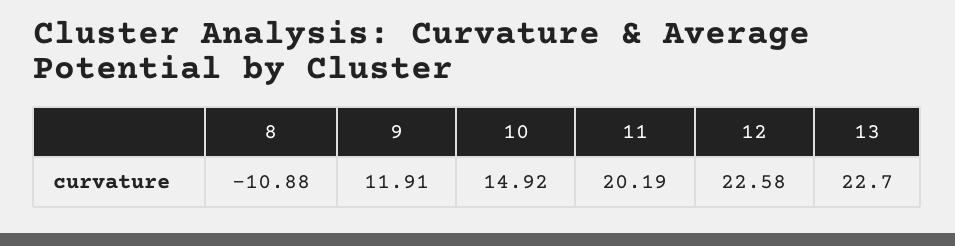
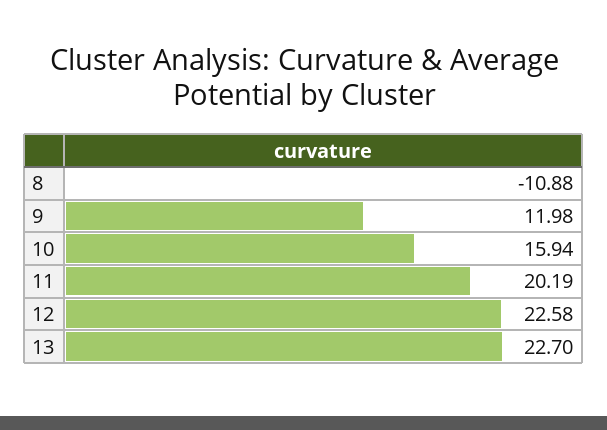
  {
    "8": -10.88,
-   "9": 11.91,
+   "9": 11.98,
-   "10": 14.92,
+   "10": 15.94,
    "11": 20.19,
    "12": 22.58,
    "13": 22.7
  }

